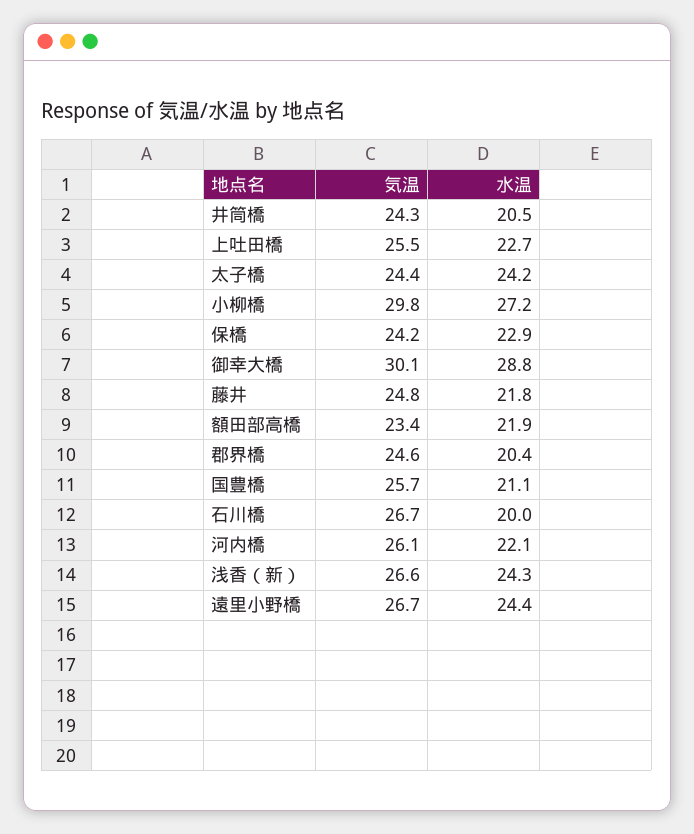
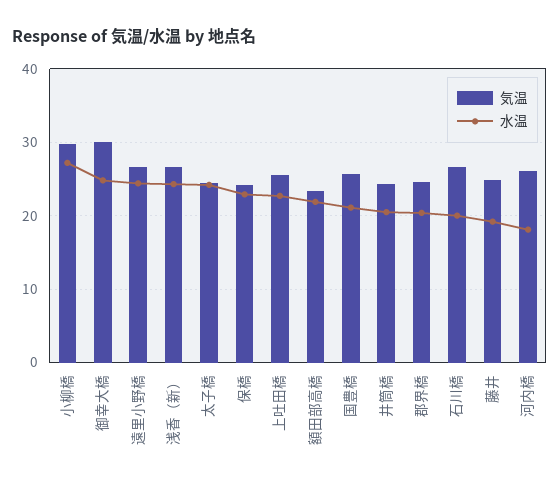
  {
    "気温": {
      "井筒橋": 24.3,
      "上吐田橋": 25.5,
      "太子橋": 24.4,
      "小柳橋": 29.8,
      "保橋": 24.2,
      "御幸大橋": 30.1,
      "藤井": 24.8,
      "額田部高橋": 23.4,
      "郡界橋": 24.6,
      "国豊橋": 25.7,
      "石川橋": 26.7,
      "河内橋": 26.1,
      "浅香（新）": 26.6,
      "遠里小野橋": 26.7
    },
    "水温": {
      "井筒橋": 20.5,
      "上吐田橋": 22.7,
      "太子橋": 24.2,
      "小柳橋": 27.2,
      "保橋": 22.9,
-     "御幸大橋": 28.8,
+     "御幸大橋": 25,
-     "藤井": 21.8,
+     "藤井": 19,
      "額田部高橋": 21.9,
      "郡界橋": 20.4,
      "国豊橋": 21.1,
      "石川橋": 20,
-     "河内橋": 22.1,
+     "河内橋": 18,
      "浅香（新）": 24.3,
      "遠里小野橋": 24.4
    }
  }

